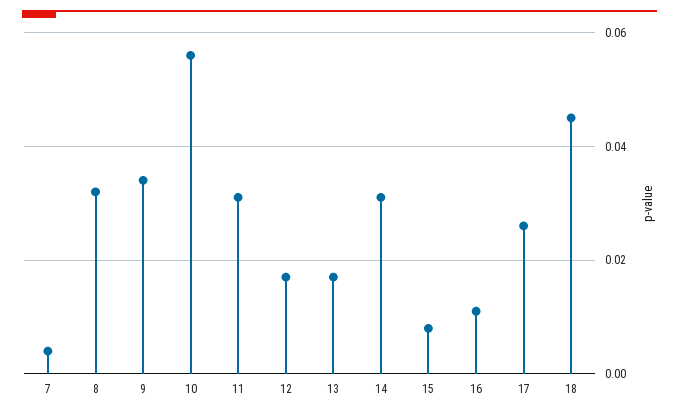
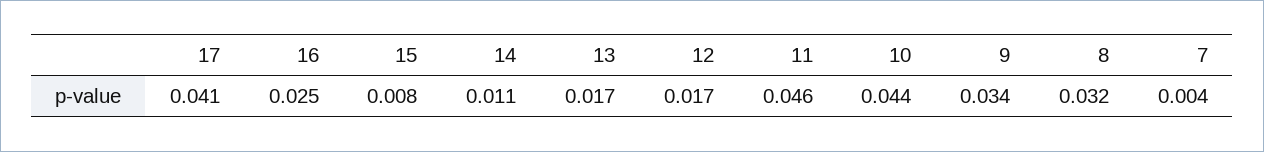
  {
    "7": 0.004,
    "8": 0.032,
    "9": 0.034,
-   "10": 0.055,
+   "10": 0.044,
-   "11": 0.03,
+   "11": 0.046,
    "12": 0.017,
    "13": 0.017,
-   "14": 0.03,
+   "14": 0.011,
    "15": 0.008,
-   "16": 0.01,
+   "16": 0.025,
-   "17": 0.025,
+   "17": 0.041
-   "18": 0.045
  }

